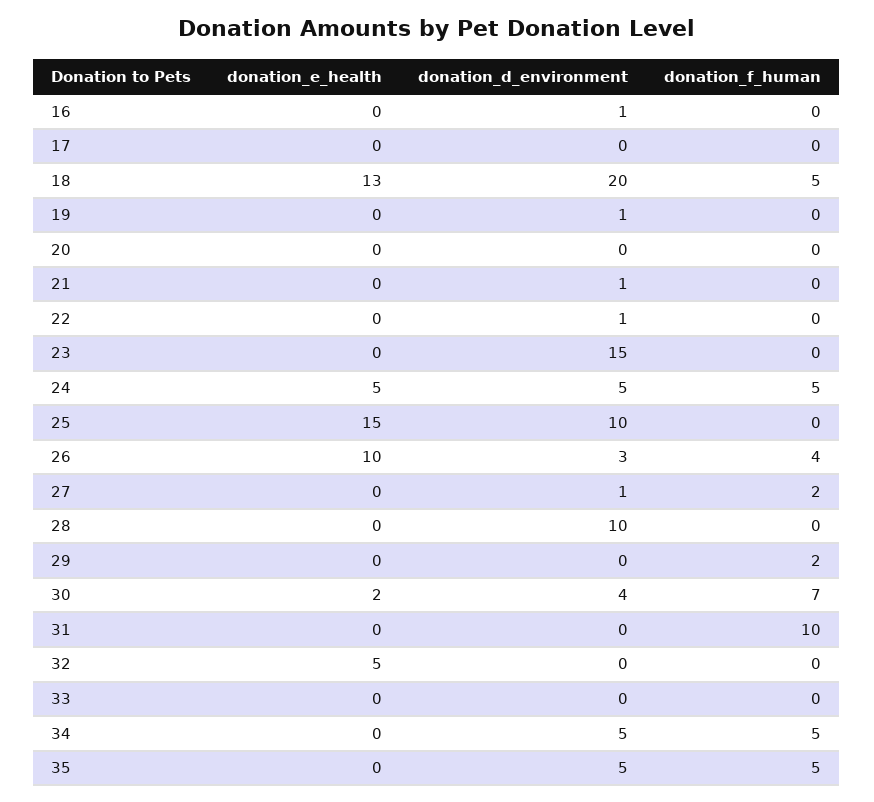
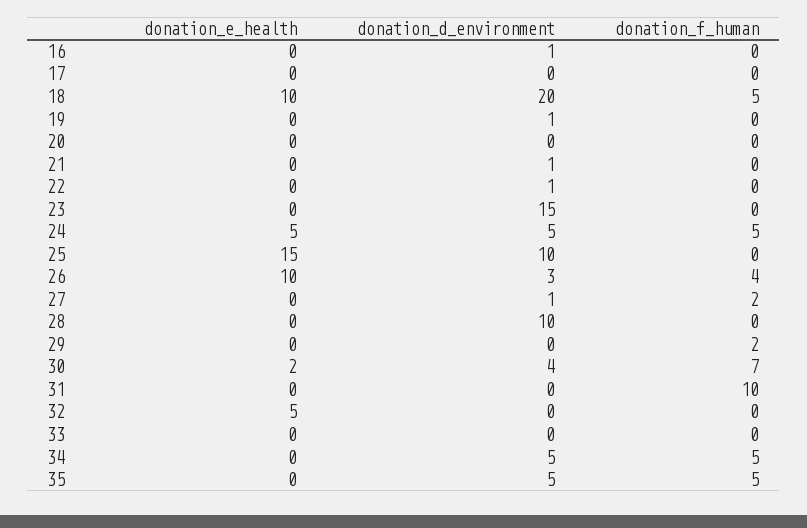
  {
    "donation_e_health": {
      "16": 0,
      "17": 0,
-     "18": 13,
+     "18": 10,
      "19": 0,
      "20": 0,
      "21": 0,
      "22": 0,
      "23": 0,
      "24": 5,
      "25": 15,
      "26": 10,
      "27": 0,
      "28": 0,
      "29": 0,
      "30": 2,
      "31": 0,
      "32": 5,
      "33": 0,
      "34": 0,
      "35": 0
    },
    "donation_d_environment": {
      "16": 1,
      "17": 0,
      "18": 20,
      "19": 1,
      "20": 0,
      "21": 1,
      "22": 1,
      "23": 15,
      "24": 5,
      "25": 10,
      "26": 3,
      "27": 1,
      "28": 10,
      "29": 0,
      "30": 4,
      "31": 0,
      "32": 0,
      "33": 0,
      "34": 5,
      "35": 5
    },
    "donation_f_human": {
      "16": 0,
      "17": 0,
      "18": 5,
      "19": 0,
      "20": 0,
      "21": 0,
      "22": 0,
      "23": 0,
      "24": 5,
      "25": 0,
      "26": 4,
      "27": 2,
      "28": 0,
      "29": 2,
      "30": 7,
      "31": 10,
      "32": 0,
      "33": 0,
      "34": 5,
      "35": 5
    }
  }

